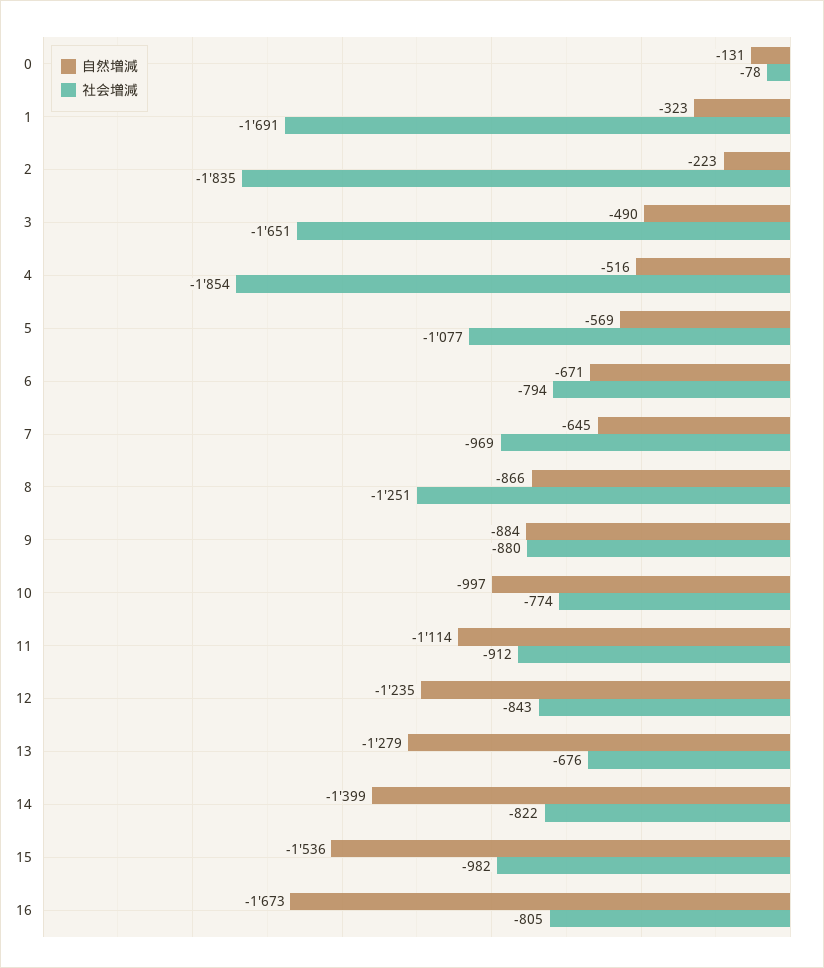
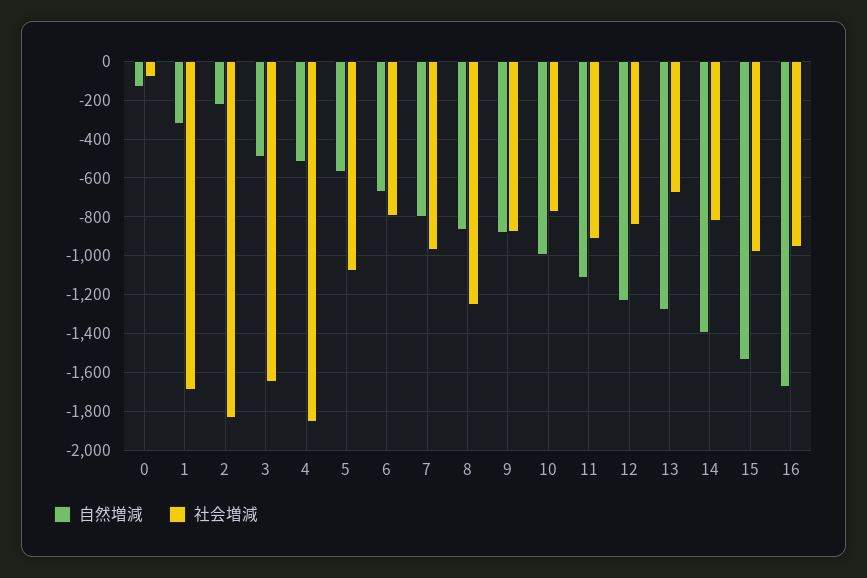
  {
    "自然増減": {
      "0": -131,
      "1": -323,
      "2": -223,
      "3": -490,
      "4": -516,
      "5": -569,
      "6": -671,
-     "7": -645,
+     "7": -800,
      "8": -866,
      "9": -884,
      "10": -997,
      "11": -1114,
      "12": -1235,
      "13": -1279,
      "14": -1399,
      "15": -1536,
      "16": -1673
    },
    "社会増減": {
      "0": -78,
      "1": -1691,
      "2": -1835,
      "3": -1651,
      "4": -1854,
      "5": -1077,
      "6": -794,
      "7": -969,
      "8": -1251,
      "9": -880,
      "10": -774,
      "11": -912,
      "12": -843,
      "13": -676,
      "14": -822,
      "15": -982,
-     "16": -805
+     "16": -950
    }
  }

